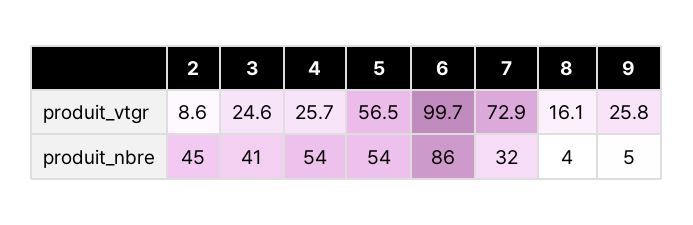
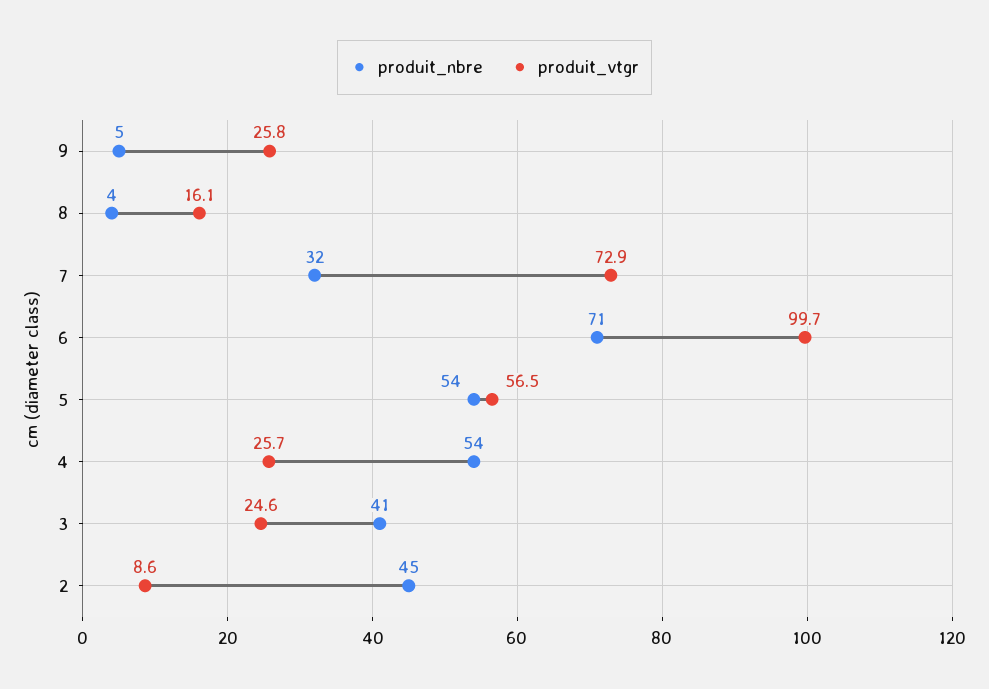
  {
    "produit_vtgr": {
      "2": 8.6,
      "3": 24.6,
      "4": 25.7,
      "5": 56.5,
      "6": 99.7,
      "7": 72.9,
      "8": 16.1,
      "9": 25.8
    },
    "produit_nbre": {
      "2": 45,
      "3": 41,
      "4": 54,
      "5": 54,
-     "6": 86,
+     "6": 71,
      "7": 32,
      "8": 4,
      "9": 5
    }
  }

